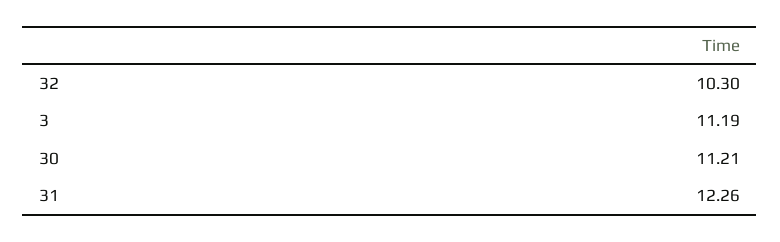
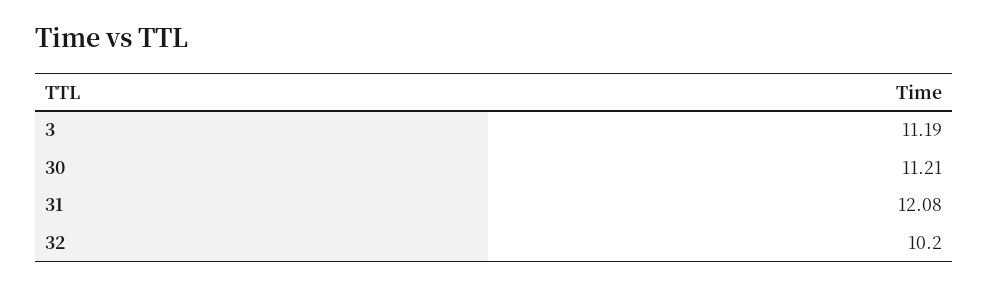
  {
-   "32": 10.3,
+   "32": 10.2,
    "3": 11.19,
    "30": 11.21,
-   "31": 12.26
+   "31": 12.08
  }

